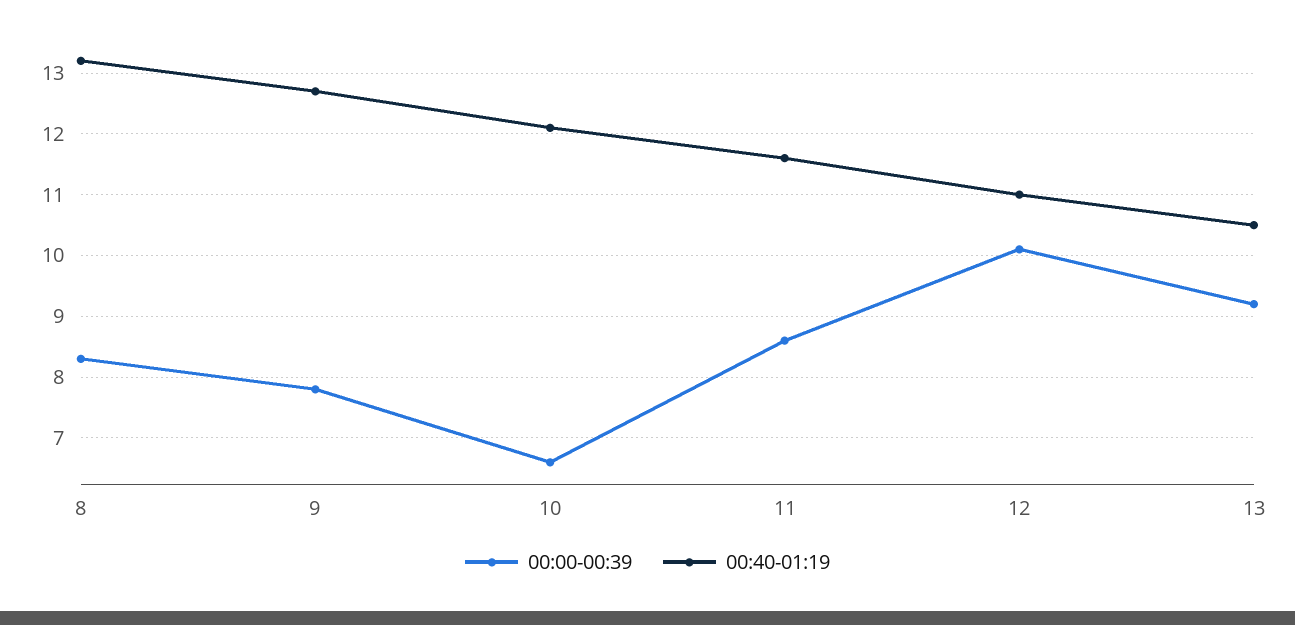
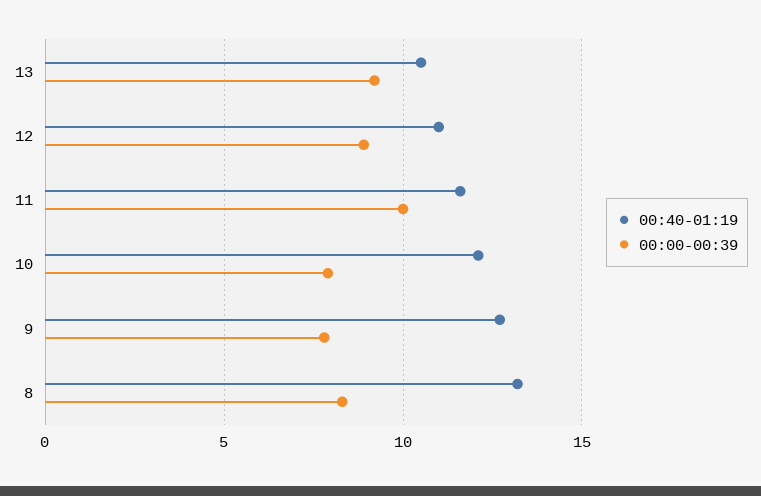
  {
    "00:00-00:39": {
      "8": 8.3,
      "9": 7.8,
-     "10": 6.6,
+     "10": 8,
-     "11": 8.6,
+     "11": 10,
-     "12": 10.1,
+     "12": 9,
      "13": 9.2
    },
    "00:40-01:19": {
      "8": 13.2,
      "9": 12.7,
      "10": 12.1,
      "11": 11.6,
      "12": 11,
      "13": 10.5
    }
  }

